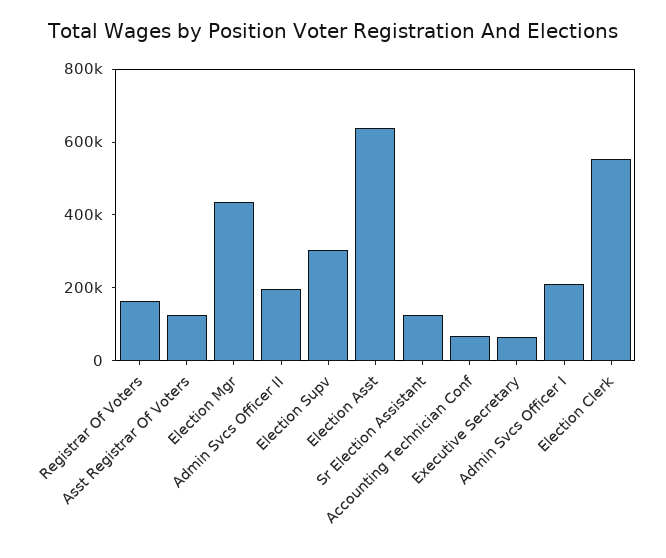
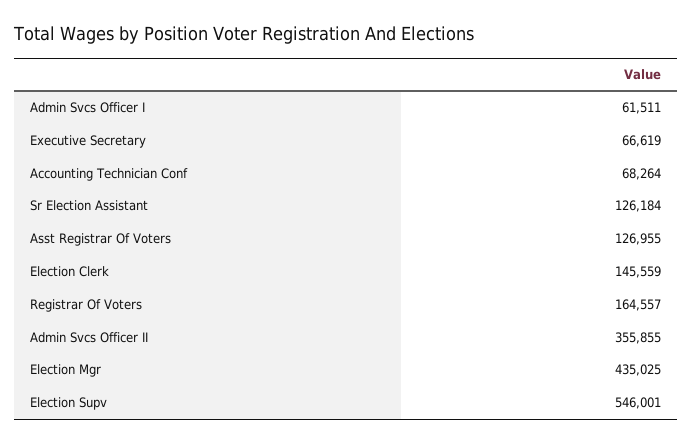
  {
    "Registrar Of Voters": 164557,
    "Asst Registrar Of Voters": 126955,
    "Election Mgr": 435025,
-   "Admin Svcs Officer II": 200000,
+   "Admin Svcs Officer II": 355855,
-   "Election Supv": 300000,
+   "Election Supv": 546001,
-   "Election Asst": 650000,
    "Sr Election Assistant": 126184,
    "Accounting Technician Conf": 68264,
    "Executive Secretary": 66619,
-   "Admin Svcs Officer I": 200000,
+   "Admin Svcs Officer I": 61511,
-   "Election Clerk": 550000
+   "Election Clerk": 145559
  }

